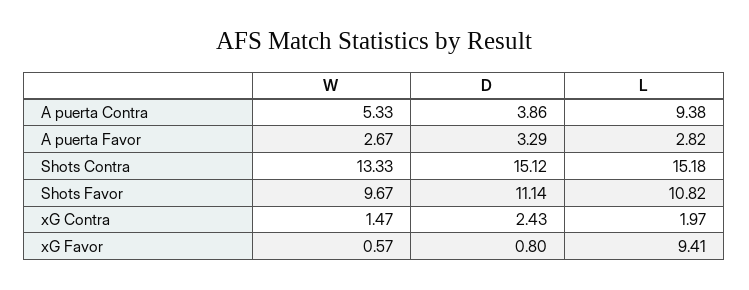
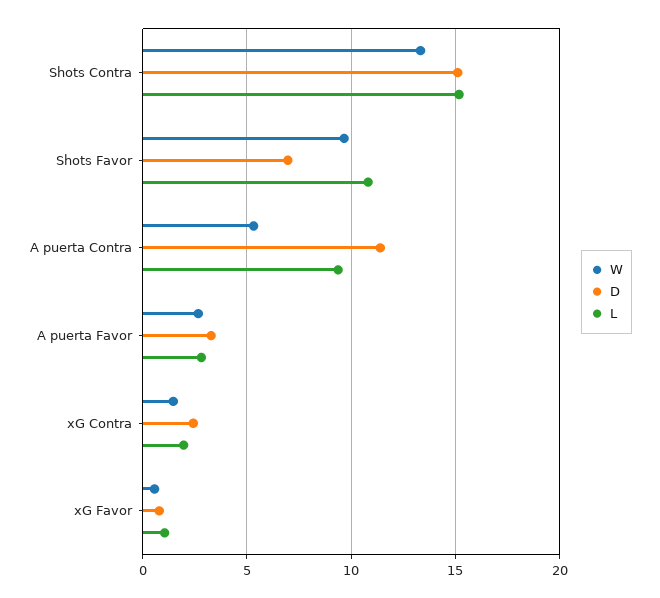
  {
    "W": {
      "A puerta Contra": 5.33,
      "A puerta Favor": 2.67,
      "Shots Contra": 13.33,
      "Shots Favor": 9.67,
      "xG Contra": 1.47,
      "xG Favor": 0.57
    },
    "D": {
-     "A puerta Contra": 3.86,
+     "A puerta Contra": 11.5,
      "A puerta Favor": 3.29,
      "Shots Contra": 15.12,
-     "Shots Favor": 11.14,
+     "Shots Favor": 7,
      "xG Contra": 2.43,
      "xG Favor": 0.8
    },
    "L": {
      "A puerta Contra": 9.38,
      "A puerta Favor": 2.82,
      "Shots Contra": 15.18,
      "Shots Favor": 10.82,
      "xG Contra": 1.97,
-     "xG Favor": 9.41
+     "xG Favor": 1
    }
  }

